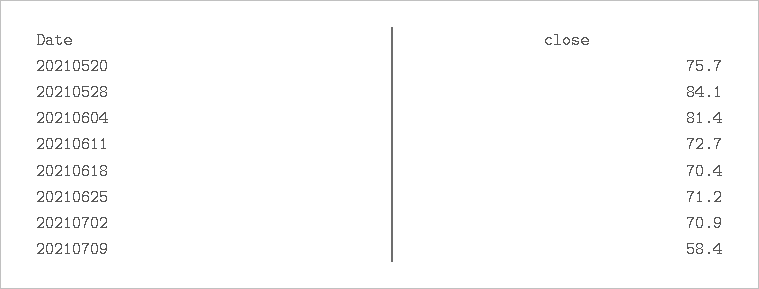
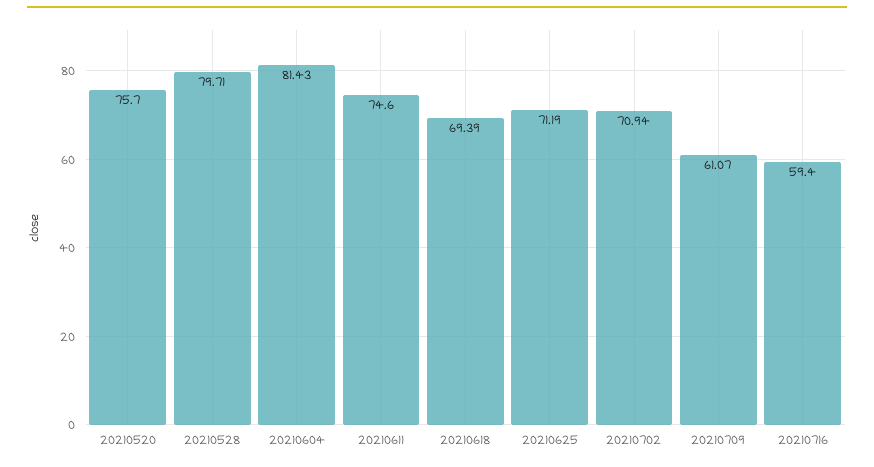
  {
    "20210520": 75.7,
-   "20210528": 84.1,
+   "20210528": 79.71,
    "20210604": 81.43,
-   "20210611": 72.7,
+   "20210611": 74.6,
-   "20210618": 70.4,
+   "20210618": 69.39,
    "20210625": 71.19,
    "20210702": 70.94,
-   "20210709": 58.4
+   "20210709": 61.07,
+   "20210716": 59.4
  }

